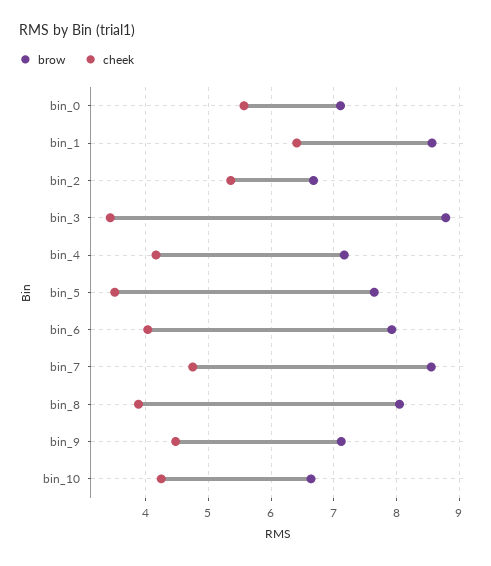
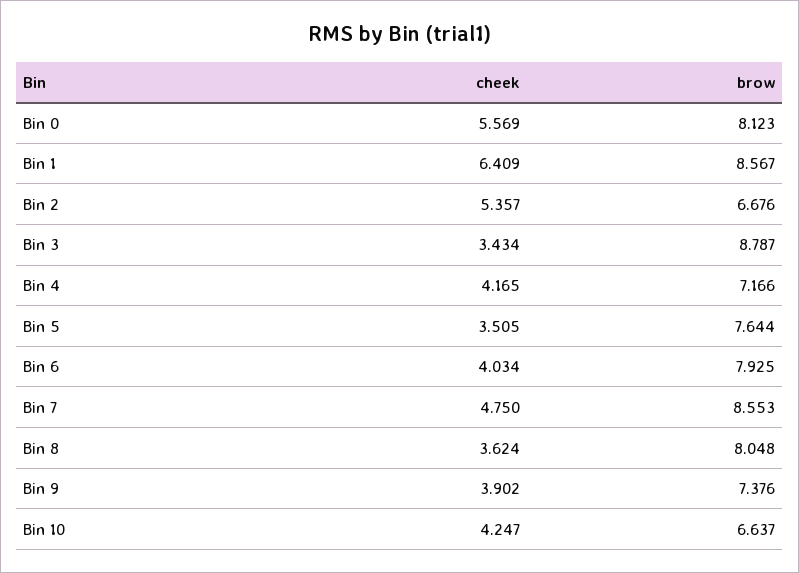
  {
    "brow": {
-     "bin_0": 7.1,
+     "bin_0": 8.123,
      "bin_1": 8.567,
      "bin_2": 6.676,
      "bin_3": 8.787,
      "bin_4": 7.166,
      "bin_5": 7.644,
      "bin_6": 7.925,
      "bin_7": 8.553,
      "bin_8": 8.048,
-     "bin_9": 7.1,
+     "bin_9": 7.376,
      "bin_10": 6.637
    },
    "cheek": {
      "bin_0": 5.569,
      "bin_1": 6.409,
      "bin_2": 5.357,
      "bin_3": 3.434,
      "bin_4": 4.165,
      "bin_5": 3.505,
      "bin_6": 4.034,
      "bin_7": 4.75,
-     "bin_8": 3.9,
+     "bin_8": 3.624,
-     "bin_9": 4.5,
+     "bin_9": 3.902,
      "bin_10": 4.247
    }
  }

